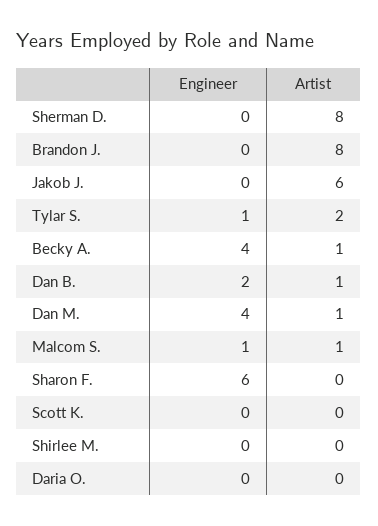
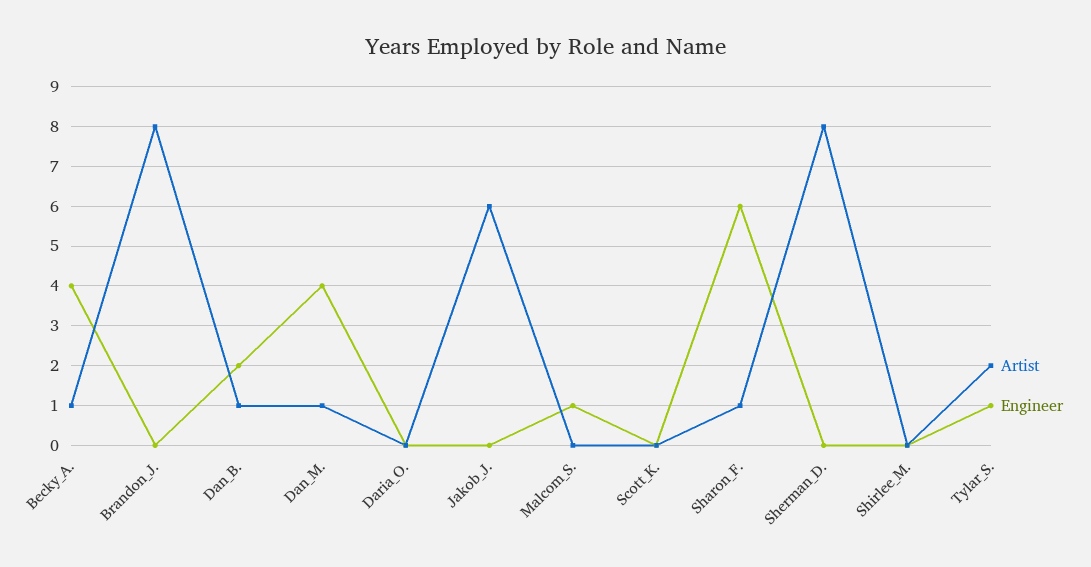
  {
    "Engineer": {
      "Sherman D.": 0,
      "Brandon J.": 0,
      "Jakob J.": 0,
      "Tylar S.": 1,
      "Becky A.": 4,
      "Dan B.": 2,
      "Dan M.": 4,
      "Malcom S.": 1,
      "Sharon F.": 6,
      "Scott K.": 0,
      "Shirlee M.": 0,
      "Daria O.": 0
    },
    "Artist": {
      "Sherman D.": 8,
      "Brandon J.": 8,
      "Jakob J.": 6,
      "Tylar S.": 2,
      "Becky A.": 1,
      "Dan B.": 1,
      "Dan M.": 1,
-     "Malcom S.": 1,
+     "Malcom S.": 0,
-     "Sharon F.": 0,
+     "Sharon F.": 1,
      "Scott K.": 0,
      "Shirlee M.": 0,
      "Daria O.": 0
    }
  }

